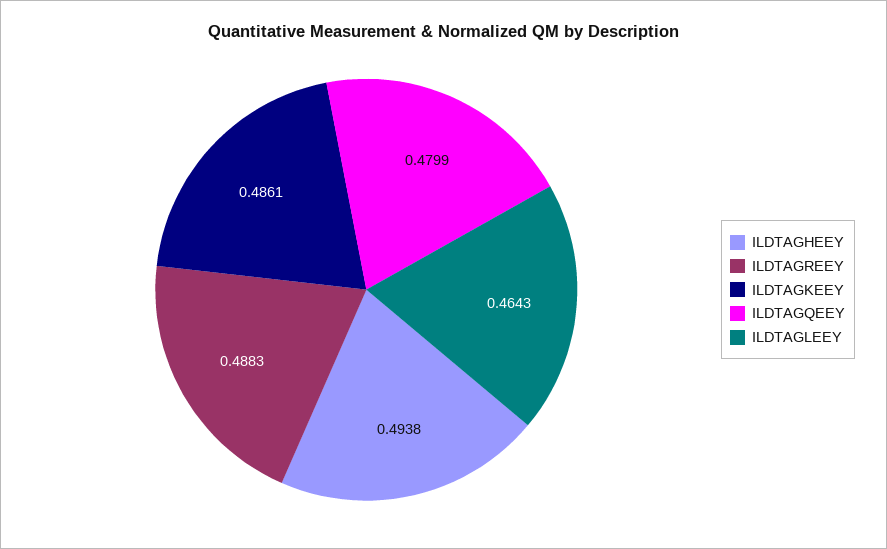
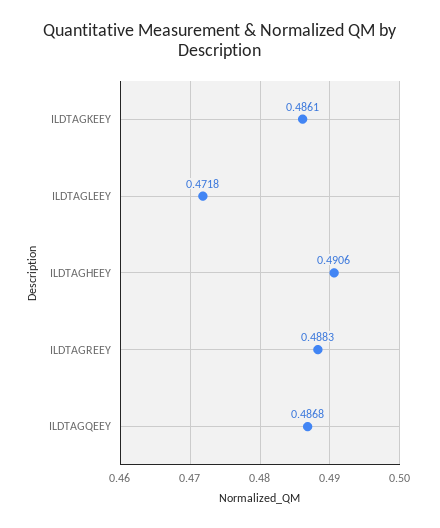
  {
-   "ILDTAGHEEY": 0.4938,
+   "ILDTAGHEEY": 0.4906,
    "ILDTAGREEY": 0.4883,
    "ILDTAGKEEY": 0.4861,
-   "ILDTAGQEEY": 0.4799,
+   "ILDTAGQEEY": 0.4868,
-   "ILDTAGLEEY": 0.4643
+   "ILDTAGLEEY": 0.4718
  }

